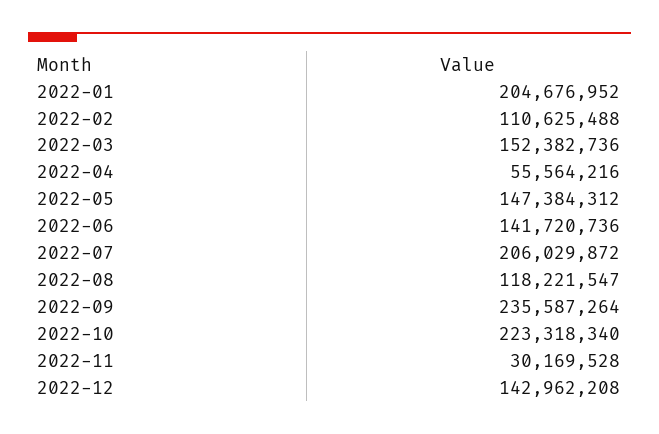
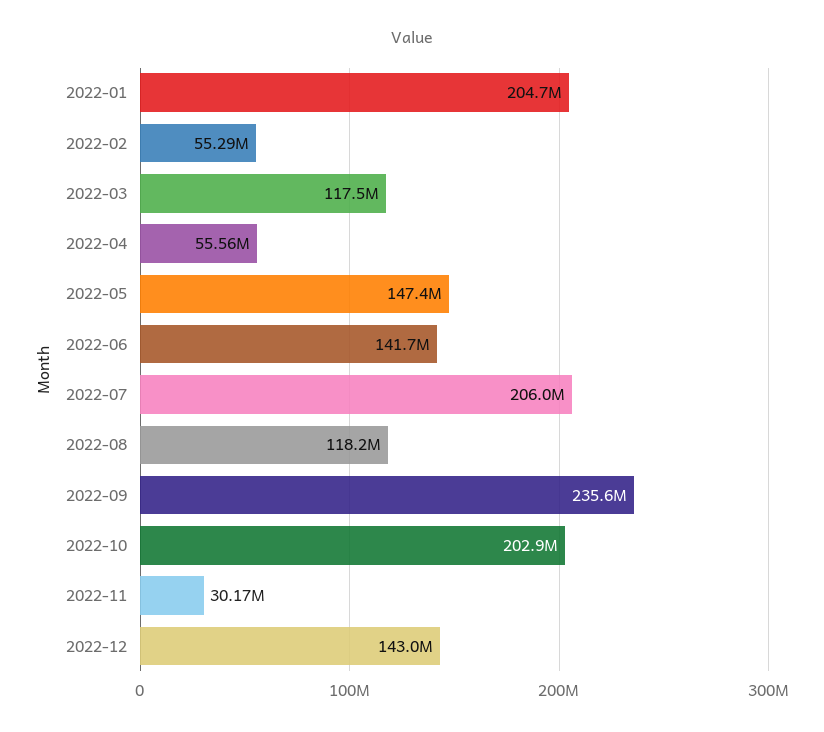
  {
    "2022-01": 204676952,
-   "2022-02": 110625488,
+   "2022-02": 55290000,
-   "2022-03": 152382736,
+   "2022-03": 117500000,
    "2022-04": 55564216,
    "2022-05": 147384312,
    "2022-06": 141720736,
    "2022-07": 206029872,
    "2022-08": 118221547,
    "2022-09": 235587264,
-   "2022-10": 223318340,
+   "2022-10": 202900000,
    "2022-11": 30169528,
    "2022-12": 142962208
  }

